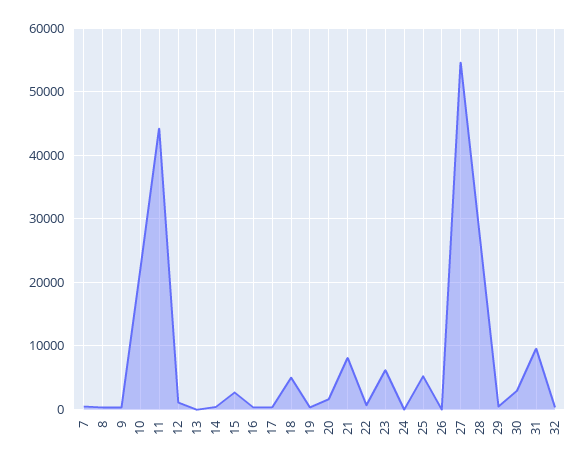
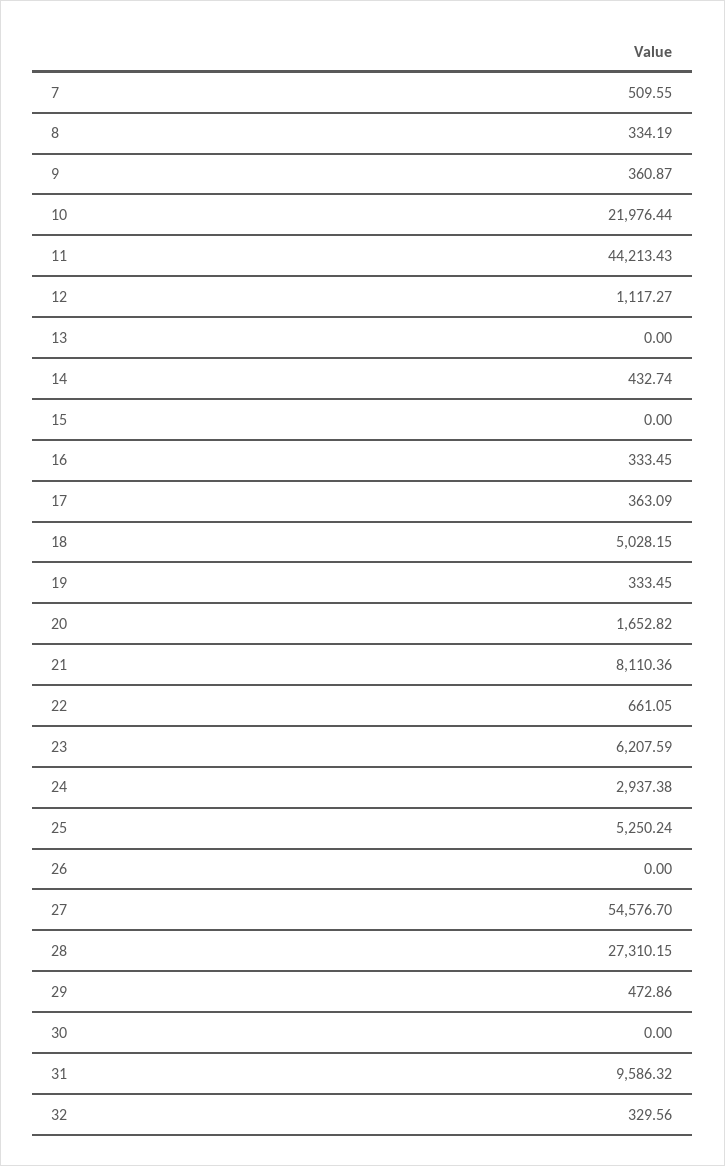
  {
    "7": 509.55,
    "8": 334.19,
    "9": 360.87,
    "10": 21976.44,
    "11": 44213.43,
    "12": 1117.27,
    "13": 0,
    "14": 432.74,
-   "15": 3000,
+   "15": 0,
    "16": 333.45,
    "17": 363.09,
    "18": 5028.15,
    "19": 333.45,
    "20": 1652.82,
    "21": 8110.36,
    "22": 661.05,
    "23": 6207.59,
-   "24": 0,
+   "24": 2937.38,
    "25": 5250.24,
    "26": 0,
    "27": 54576.7,
    "28": 27310.15,
    "29": 472.86,
-   "30": 3000,
+   "30": 0,
    "31": 9586.32,
    "32": 329.56
  }

